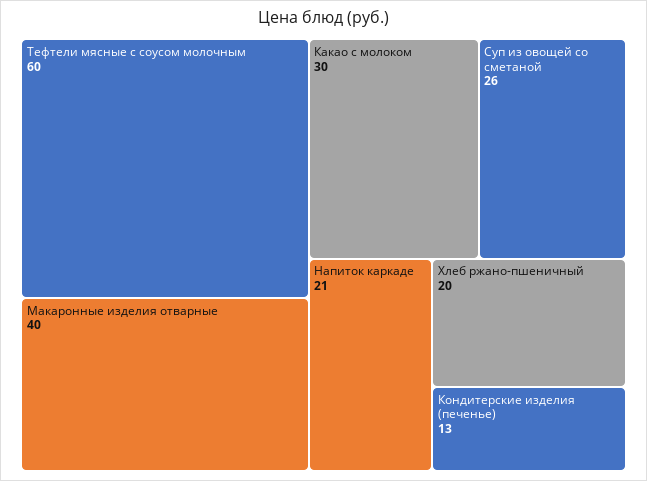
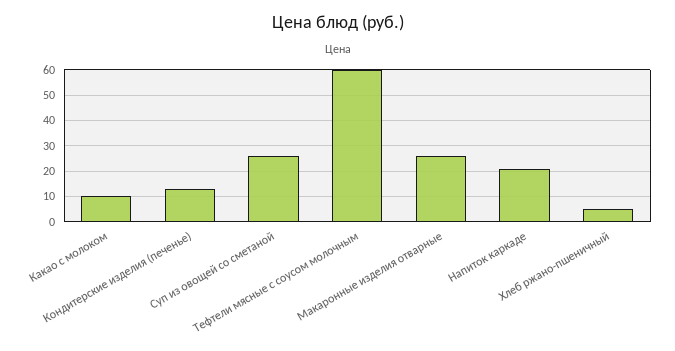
  {
    "Тефтели мясные с соусом молочным": 60,
-   "Макаронные изделия отварные": 40,
+   "Макаронные изделия отварные": 25,
-   "Какао с молоком": 30,
+   "Какао с молоком": 10,
    "Суп из овощей со сметаной": 26,
    "Напиток каркаде": 21,
-   "Хлеб ржано-пшеничный": 20,
+   "Хлеб ржано-пшеничный": 5,
    "Кондитерские изделия (печенье)": 13
  }

